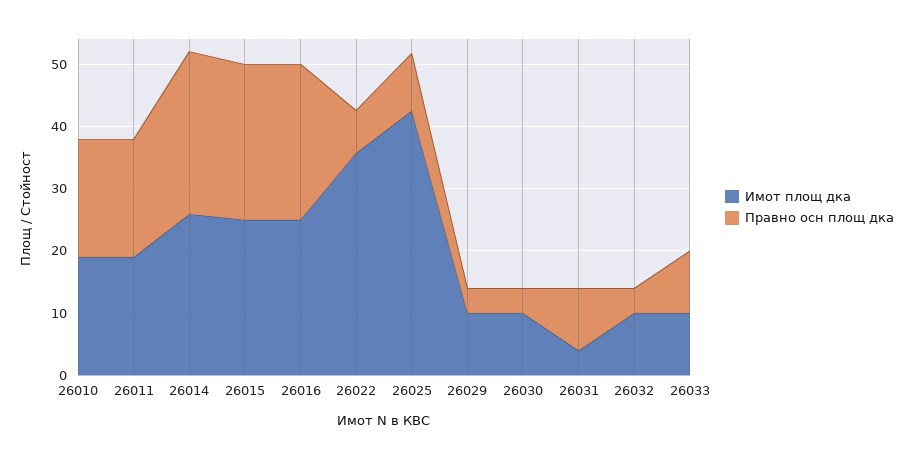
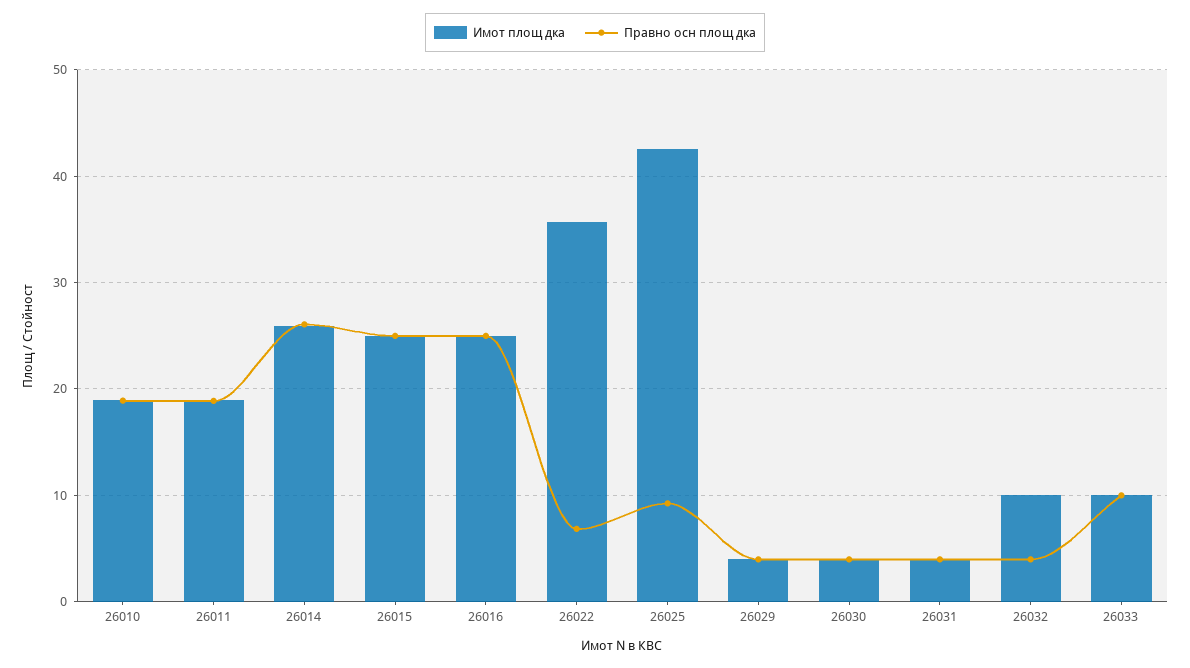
  {
    "Имот площ дка": {
      "26010": 19,
      "26011": 19,
      "26014": 26,
      "26015": 25,
      "26016": 25,
      "26022": 36,
      "26025": 43,
-     "26029": 10,
+     "26029": 4,
-     "26030": 10,
+     "26030": 4,
      "26031": 4,
      "26032": 10,
      "26033": 10
    },
    "Правно осн площ дка": {
      "26010": 19,
      "26011": 19,
      "26014": 26,
      "26015": 25,
      "26016": 25,
      "26022": 7,
      "26025": 9,
      "26029": 4,
      "26030": 4,
-     "26031": 10,
+     "26031": 4,
      "26032": 4,
      "26033": 10
    }
  }

